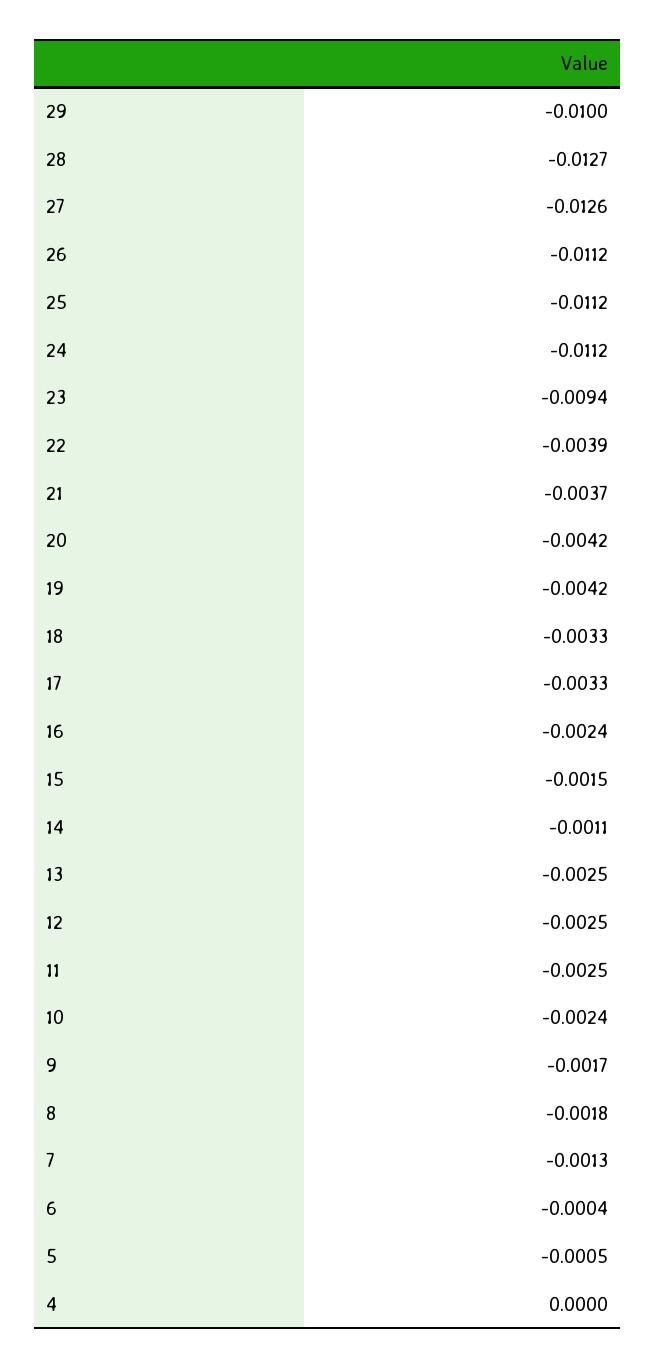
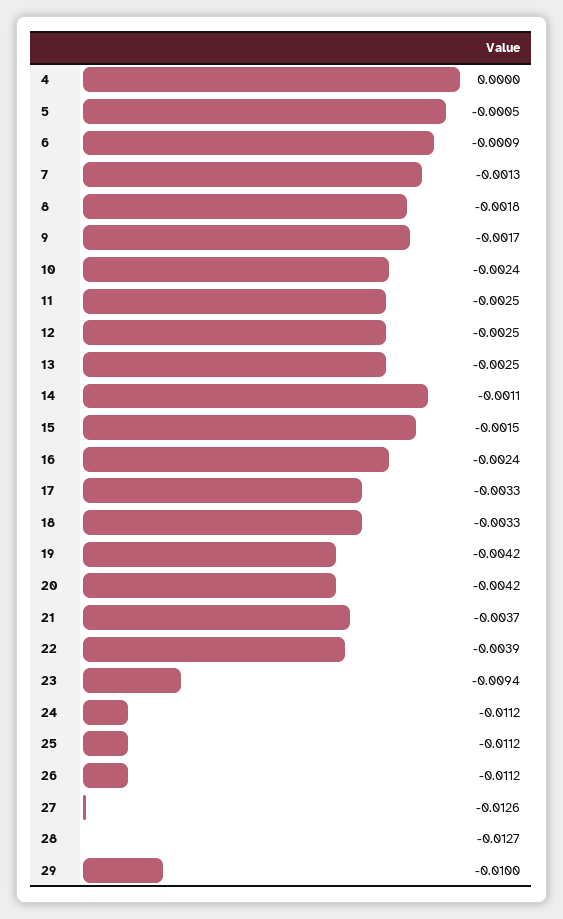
  {
    "29": -0.01,
    "28": -0.0127,
    "27": -0.0126,
    "26": -0.0112,
    "25": -0.0112,
    "24": -0.0112,
    "23": -0.0094,
    "22": -0.0039,
    "21": -0.0037,
    "20": -0.0042,
    "19": -0.0042,
    "18": -0.0033,
    "17": -0.0033,
    "16": -0.0024,
    "15": -0.0015,
    "14": -0.0011,
    "13": -0.0025,
    "12": -0.0025,
    "11": -0.0025,
    "10": -0.0024,
    "9": -0.0017,
    "8": -0.0018,
    "7": -0.0013,
-   "6": -0.0004,
+   "6": -0.0009,
    "5": -0.0005,
    "4": 0
  }

